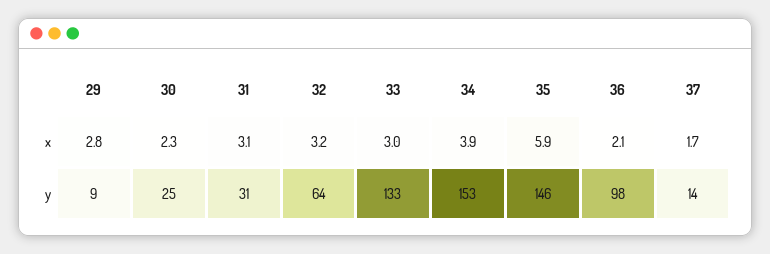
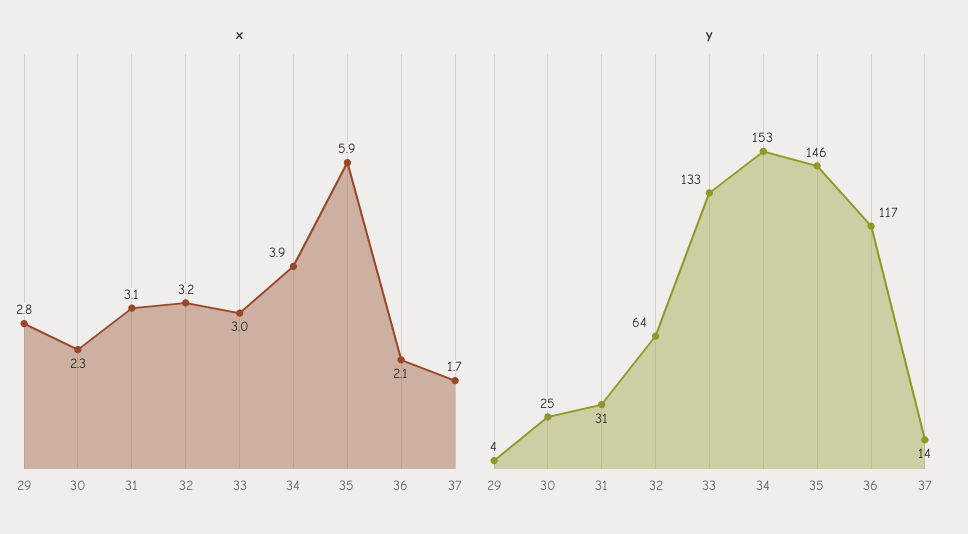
  {
    "x": {
      "29": 2.8,
      "30": 2.3,
      "31": 3.1,
      "32": 3.2,
      "33": 3,
      "34": 3.9,
      "35": 5.9,
      "36": 2.1,
      "37": 1.7
    },
    "y": {
-     "29": 9,
+     "29": 4,
      "30": 25,
      "31": 31,
      "32": 64,
      "33": 133,
      "34": 153,
      "35": 146,
-     "36": 98,
+     "36": 117,
      "37": 14
    }
  }

